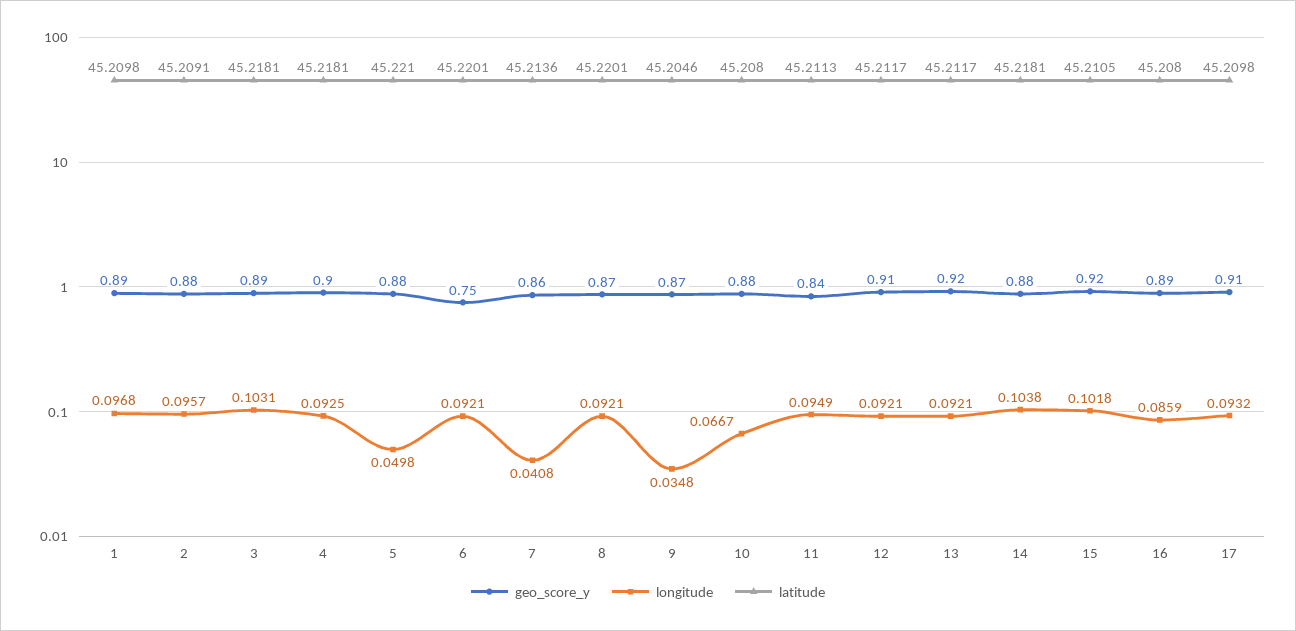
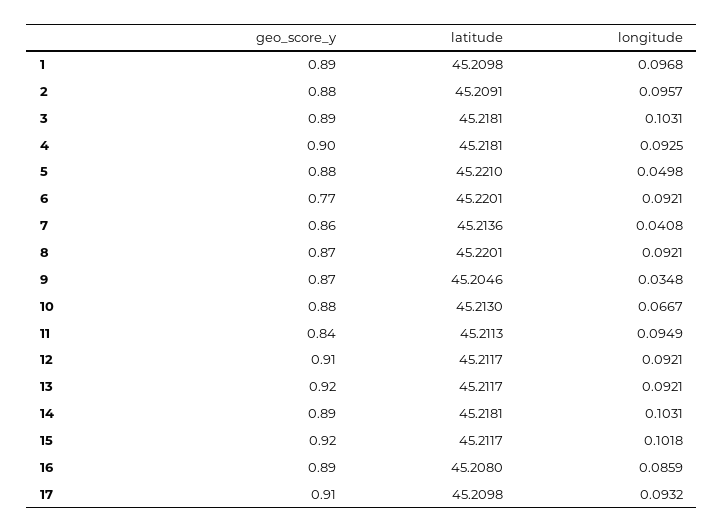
  {
    "geo_score_y": {
      "1": 0.89,
      "2": 0.88,
      "3": 0.89,
      "4": 0.9,
      "5": 0.88,
-     "6": 0.75,
+     "6": 0.77,
      "7": 0.86,
      "8": 0.87,
      "9": 0.87,
      "10": 0.88,
      "11": 0.84,
      "12": 0.91,
      "13": 0.92,
-     "14": 0.88,
+     "14": 0.89,
      "15": 0.92,
      "16": 0.89,
      "17": 0.91
    },
    "longitude": {
      "1": 0.0968,
      "2": 0.0957,
      "3": 0.1031,
      "4": 0.0925,
      "5": 0.0498,
      "6": 0.0921,
      "7": 0.0408,
      "8": 0.0921,
      "9": 0.0348,
      "10": 0.0667,
      "11": 0.0949,
      "12": 0.0921,
      "13": 0.0921,
-     "14": 0.1038,
+     "14": 0.1031,
      "15": 0.1018,
      "16": 0.0859,
      "17": 0.0932
    },
    "latitude": {
      "1": 45.2098,
      "2": 45.2091,
      "3": 45.2181,
      "4": 45.2181,
      "5": 45.221,
      "6": 45.2201,
      "7": 45.2136,
      "8": 45.2201,
      "9": 45.2046,
-     "10": 45.208,
+     "10": 45.213,
      "11": 45.2113,
      "12": 45.2117,
      "13": 45.2117,
      "14": 45.2181,
-     "15": 45.2105,
+     "15": 45.2117,
      "16": 45.208,
      "17": 45.2098
    }
  }

